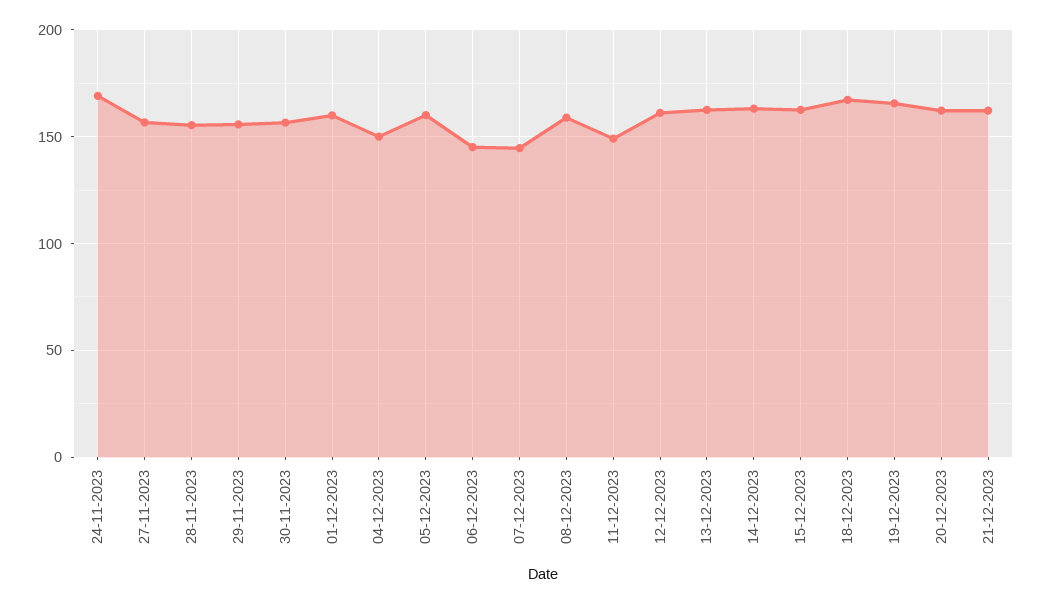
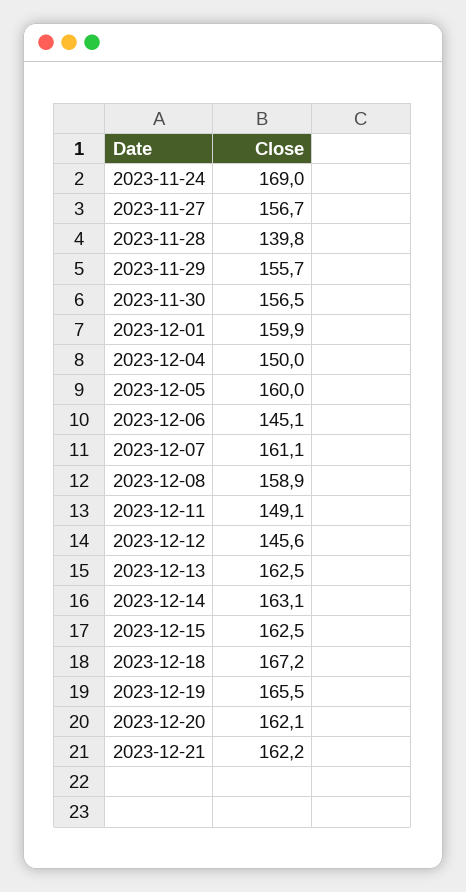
  {
    "24-11-2023": 169,
    "27-11-2023": 156.7,
-   "28-11-2023": 155,
+   "28-11-2023": 139.8,
    "29-11-2023": 155.7,
    "30-11-2023": 156.5,
    "01-12-2023": 159.9,
    "04-12-2023": 150,
    "05-12-2023": 160,
    "06-12-2023": 145.1,
-   "07-12-2023": 145,
+   "07-12-2023": 161.1,
    "08-12-2023": 158.9,
    "11-12-2023": 149.1,
-   "12-12-2023": 160,
+   "12-12-2023": 145.6,
    "13-12-2023": 162.5,
    "14-12-2023": 163.1,
    "15-12-2023": 162.5,
    "18-12-2023": 167.2,
    "19-12-2023": 165.5,
    "20-12-2023": 162.1,
    "21-12-2023": 162.2
  }

